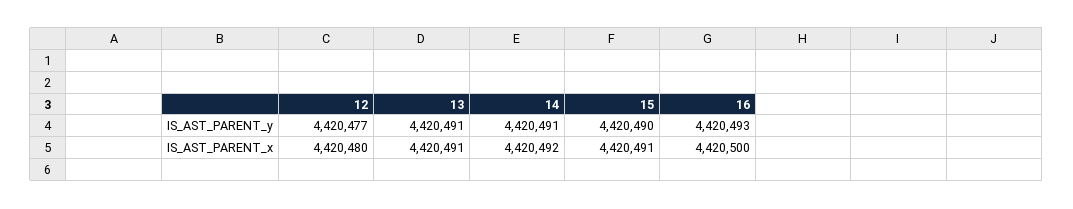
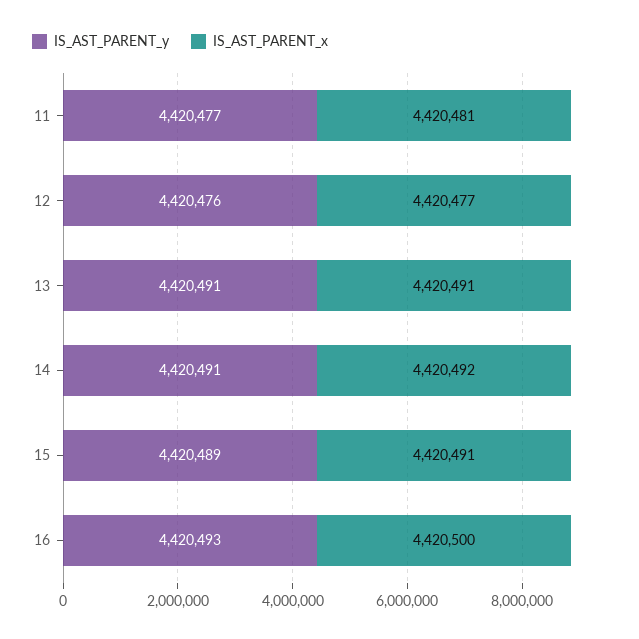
  {
    "IS_AST_PARENT_y": {
-     "12": 4420477,
+     "12": 4420476,
      "13": 4420491,
      "14": 4420491,
-     "15": 4420490,
+     "15": 4420489,
-     "16": 4420493
+     "16": 4420493,
+     "11": 4420477
    },
    "IS_AST_PARENT_x": {
-     "12": 4420480,
+     "12": 4420477,
      "13": 4420491,
      "14": 4420492,
      "15": 4420491,
-     "16": 4420500
+     "16": 4420500,
+     "11": 4420481
    }
  }

